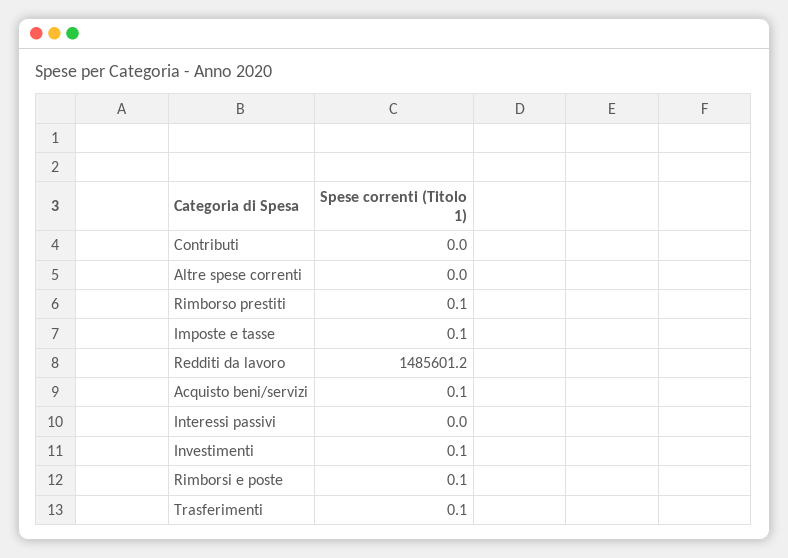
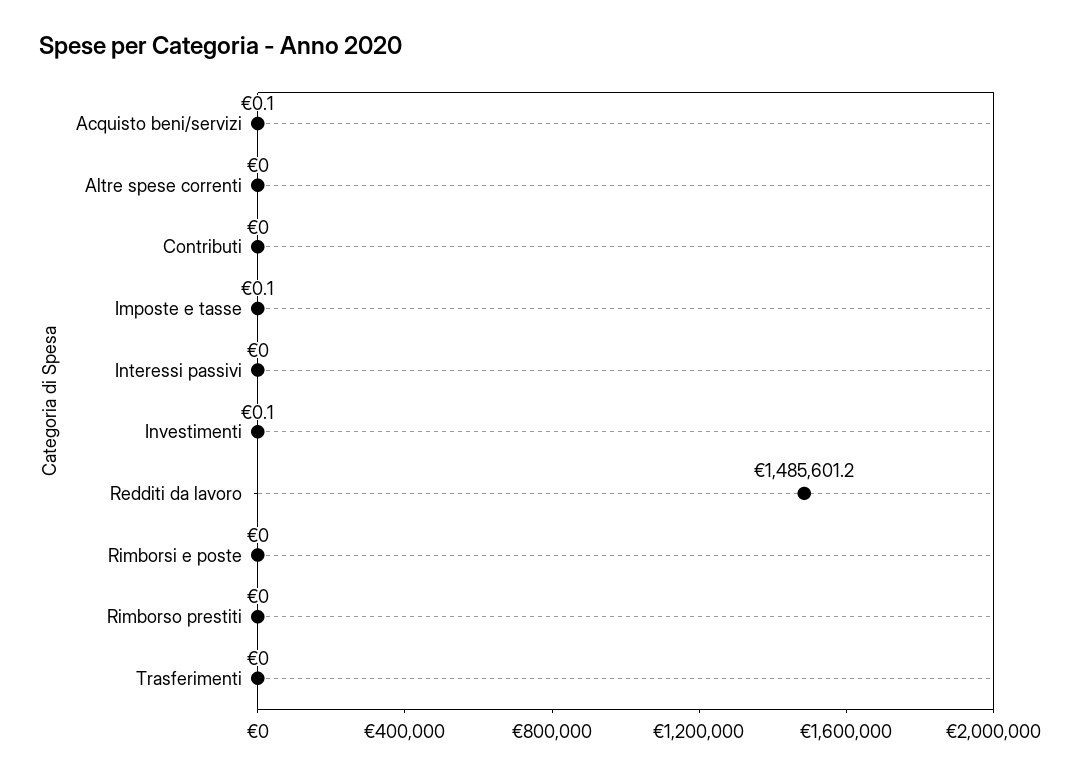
  {
    "Contributi": 0,
    "Altre spese correnti": 0,
-   "Rimborso prestiti": 0.1,
+   "Rimborso prestiti": 0,
    "Imposte e tasse": 0.1,
    "Redditi da lavoro": 1485601.2,
    "Acquisto beni/servizi": 0.1,
    "Interessi passivi": 0,
    "Investimenti": 0.1,
-   "Rimborsi e poste": 0.1,
+   "Rimborsi e poste": 0,
-   "Trasferimenti": 0.1
+   "Trasferimenti": 0
  }

